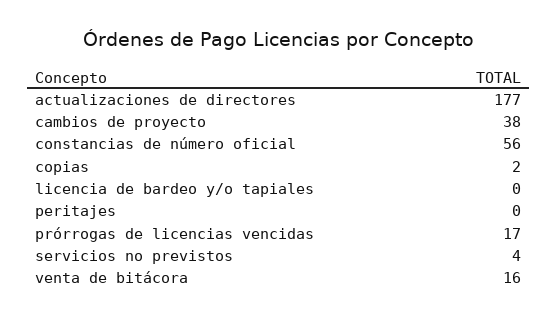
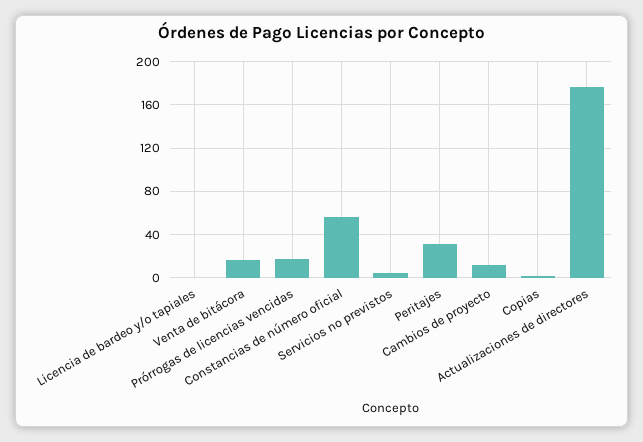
  {
    "actualizaciones de directores": 177,
-   "cambios de proyecto": 38,
+   "cambios de proyecto": 10,
    "constancias de número oficial": 56,
    "copias": 2,
    "licencia de bardeo y/o tapiales": 0,
-   "peritajes": 0,
+   "peritajes": 30,
    "prórrogas de licencias vencidas": 17,
    "servicios no previstos": 4,
    "venta de bitácora": 16
  }

